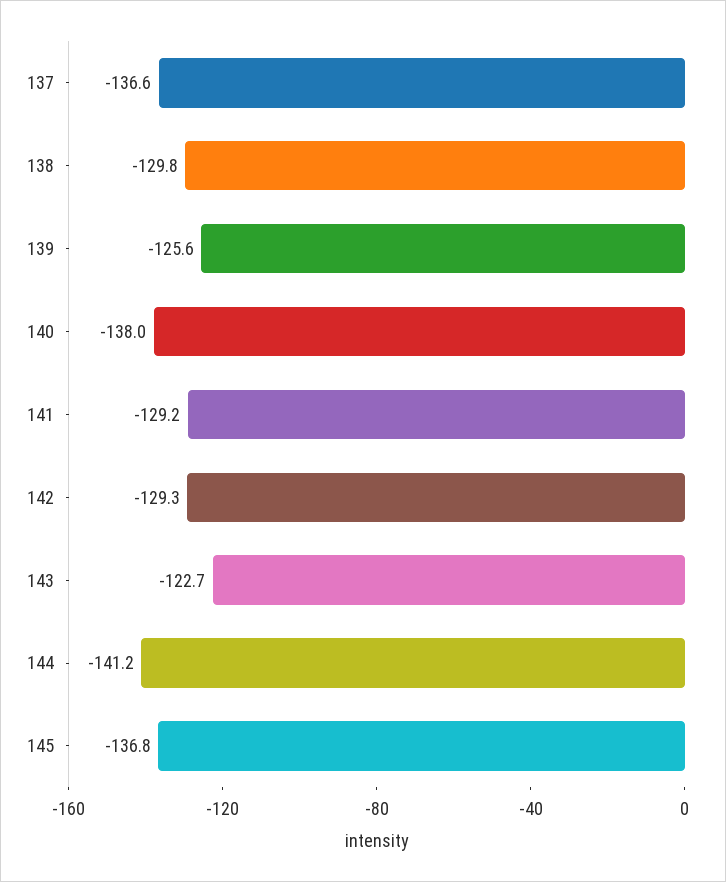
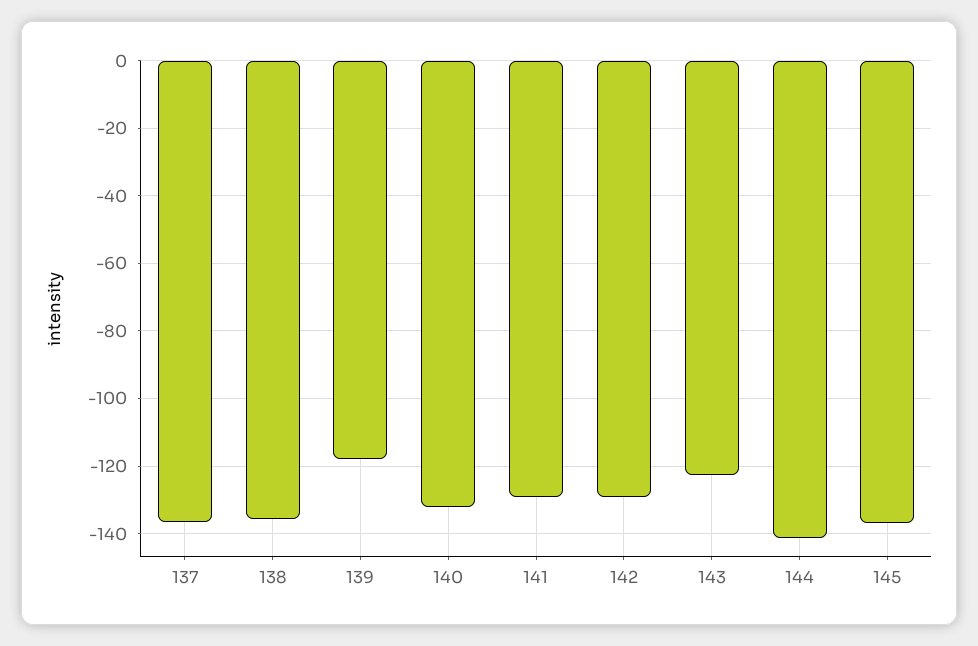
  {
    "137": -136.6,
-   "138": -129.8,
+   "138": -136,
-   "139": -125.6,
+   "139": -118,
-   "140": -138,
+   "140": -132,
    "141": -129.2,
    "142": -129.3,
    "143": -122.7,
    "144": -141.2,
    "145": -136.8
  }

